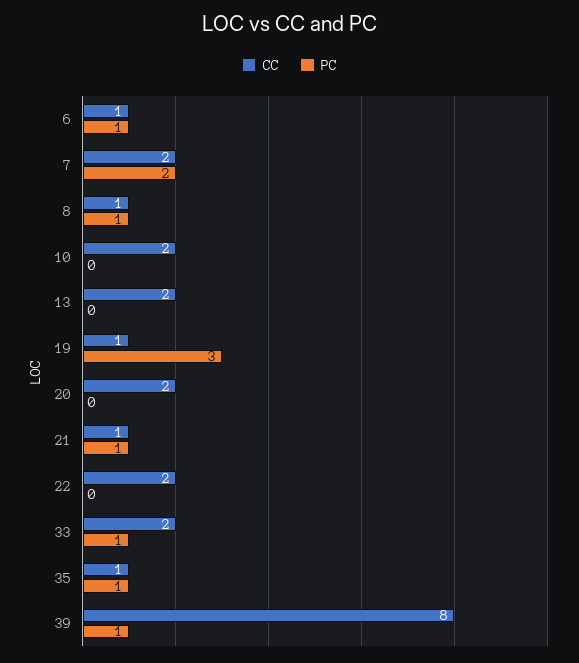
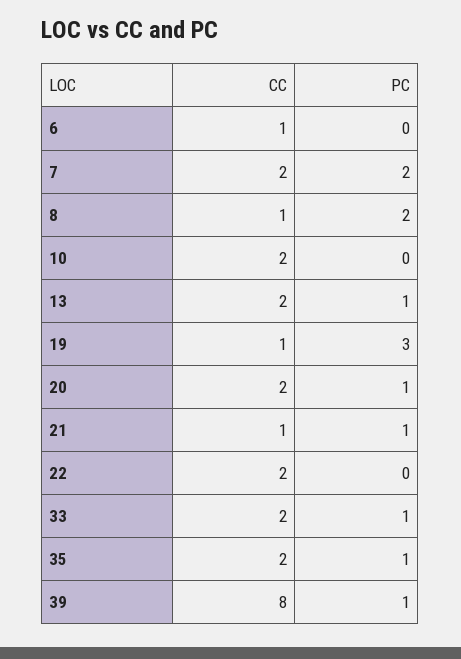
  {
    "CC": {
      "6": 1,
      "7": 2,
      "8": 1,
      "10": 2,
      "13": 2,
      "19": 1,
      "20": 2,
      "21": 1,
      "22": 2,
      "33": 2,
-     "35": 1,
+     "35": 2,
      "39": 8
    },
    "PC": {
-     "6": 1,
+     "6": 0,
      "7": 2,
-     "8": 1,
+     "8": 2,
      "10": 0,
-     "13": 0,
+     "13": 1,
      "19": 3,
-     "20": 0,
+     "20": 1,
      "21": 1,
      "22": 0,
      "33": 1,
      "35": 1,
      "39": 1
    }
  }

